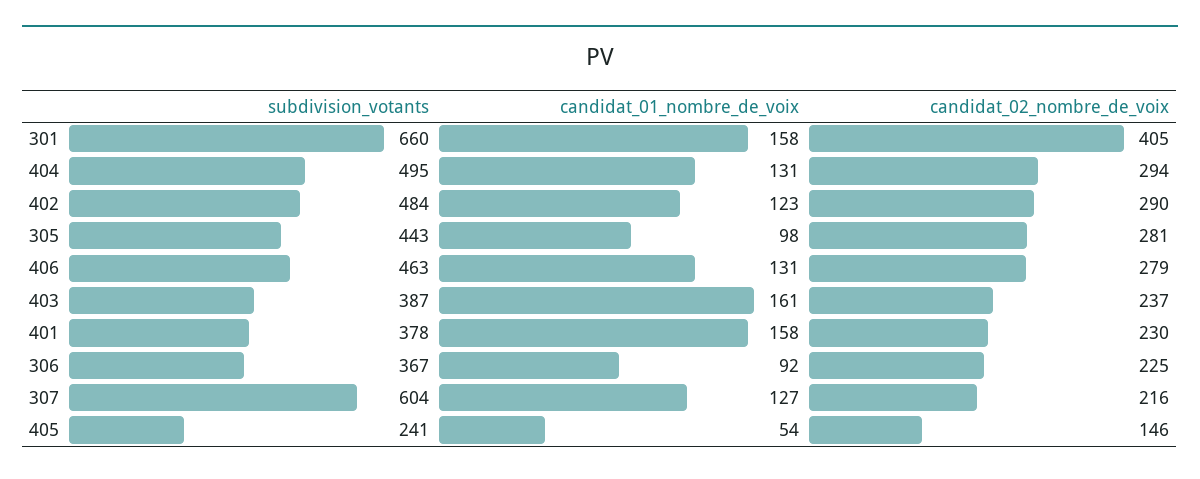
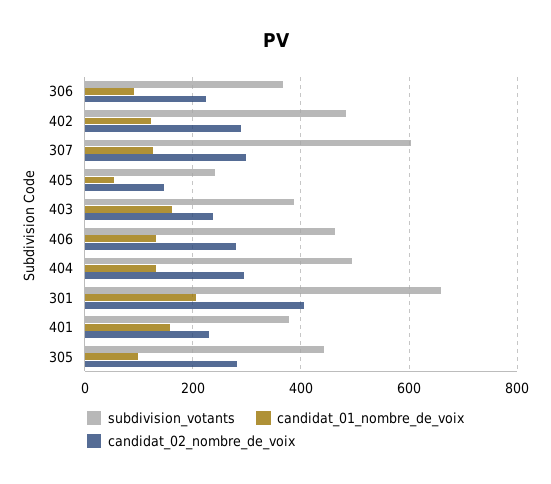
  {
    "subdivision_votants": {
      "301": 660,
      "404": 495,
      "402": 484,
      "305": 443,
      "406": 463,
      "403": 387,
      "401": 378,
      "306": 367,
      "307": 604,
      "405": 241
    },
    "candidat_01_nombre_de_voix": {
-     "301": 158,
+     "301": 200,
      "404": 131,
      "402": 123,
      "305": 98,
      "406": 131,
      "403": 161,
      "401": 158,
      "306": 92,
      "307": 127,
      "405": 54
    },
    "candidat_02_nombre_de_voix": {
      "301": 405,
      "404": 294,
      "402": 290,
      "305": 281,
      "406": 279,
      "403": 237,
      "401": 230,
      "306": 225,
-     "307": 216,
+     "307": 300,
      "405": 146
    }
  }

